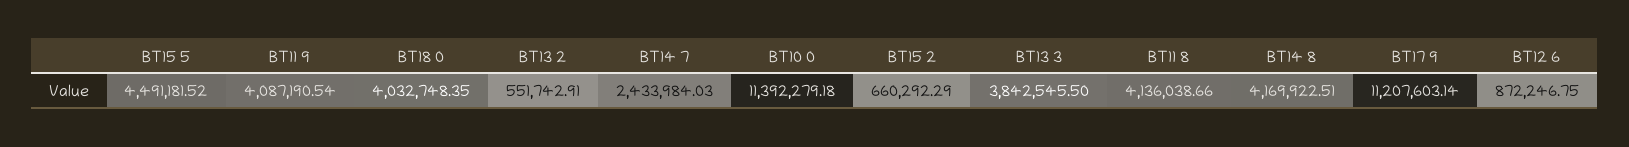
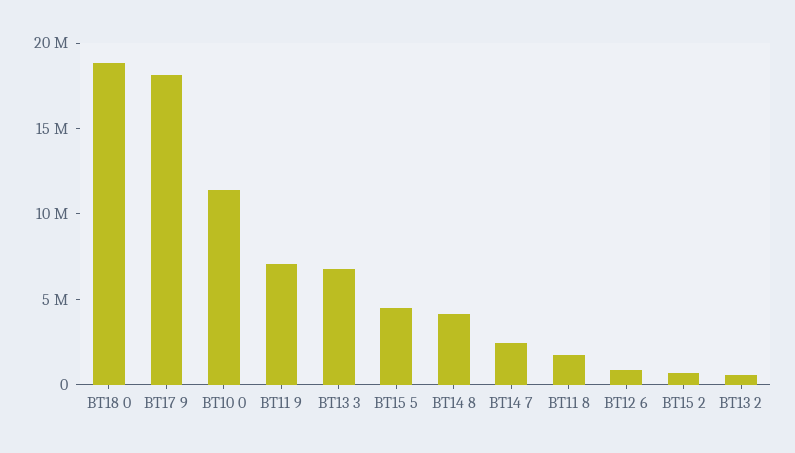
  {
    "BT15 5": 4491181.52,
-   "BT11 9": 4087190.54,
+   "BT11 9": 7000000,
-   "BT18 0": 4032748.35,
+   "BT18 0": 19000000,
    "BT13 2": 551742.91,
    "BT14 7": 2433984.03,
    "BT10 0": 11392279.18,
    "BT15 2": 660292.29,
-   "BT13 3": 3842545.5,
+   "BT13 3": 7000000,
-   "BT11 8": 4136038.66,
+   "BT11 8": 2000000,
    "BT14 8": 4169922.51,
-   "BT17 9": 11207603.14,
+   "BT17 9": 18000000,
    "BT12 6": 872246.75
  }

